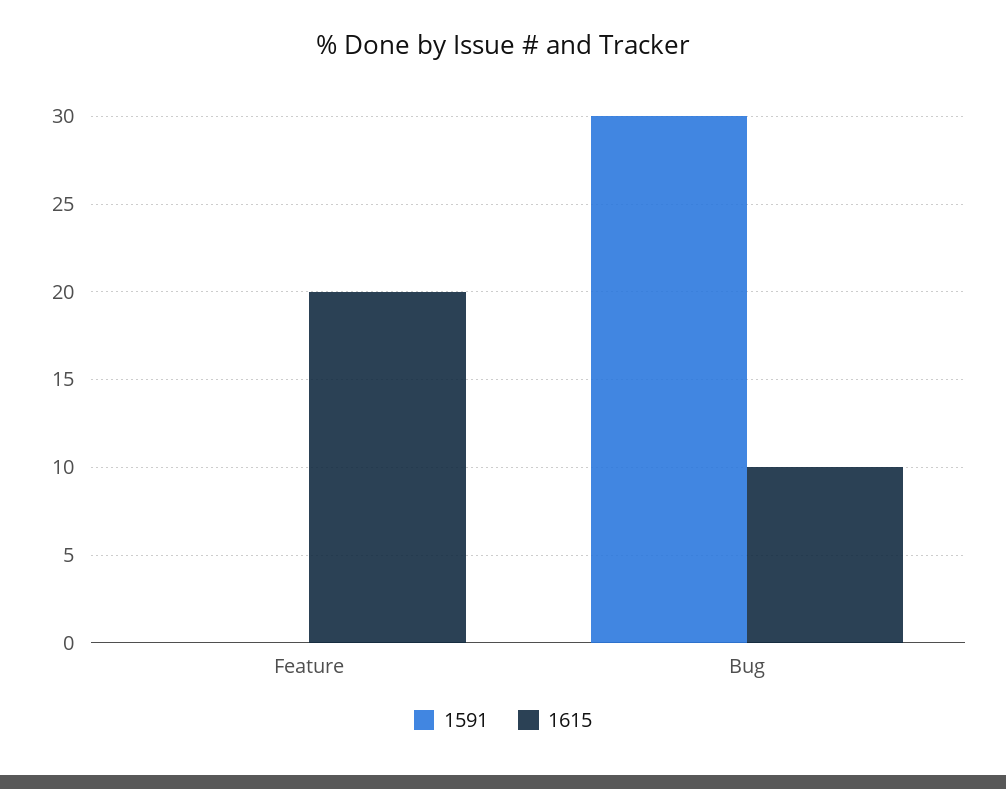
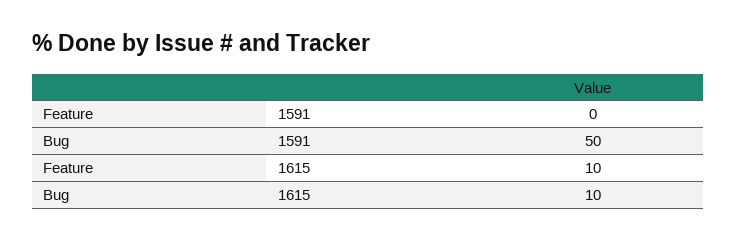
  {
    "1591": {
      "Feature": 0,
-     "Bug": 30
+     "Bug": 50
    },
    "1615": {
-     "Feature": 20,
+     "Feature": 10,
      "Bug": 10
    }
  }

